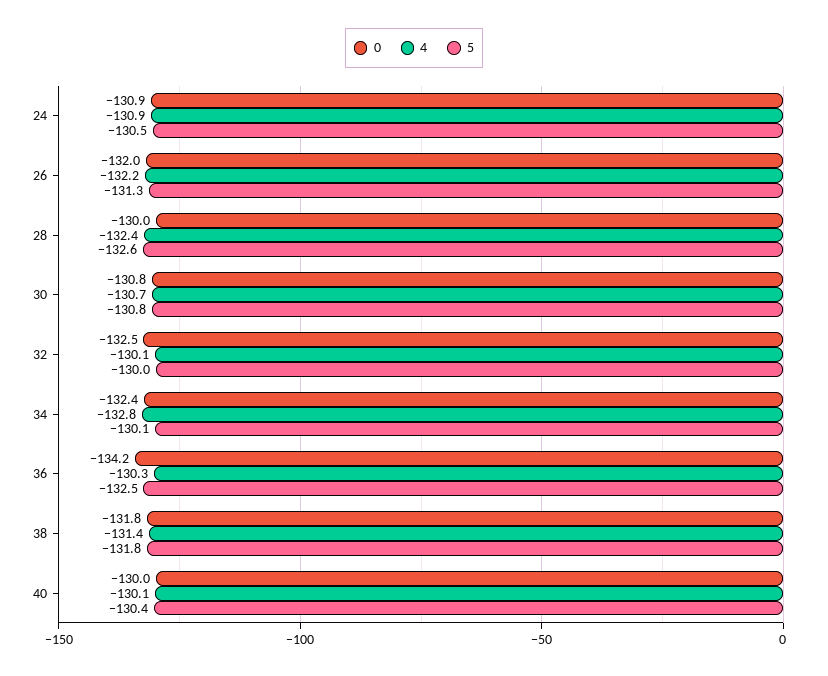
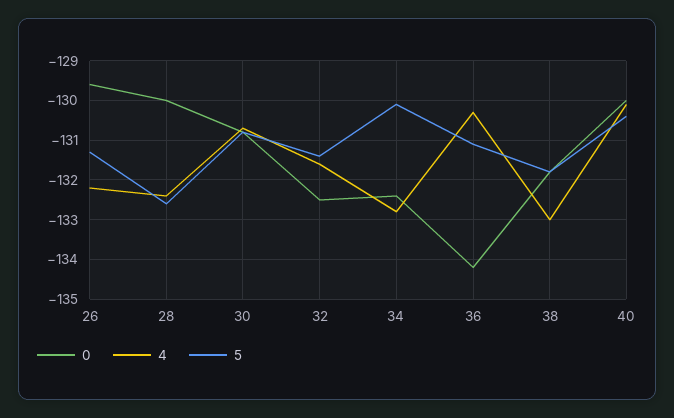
  {
    "0": {
-     "24": -130.9,
-     "26": -132,
+     "26": -129.5,
      "28": -130,
      "30": -130.8,
      "32": -132.5,
      "34": -132.4,
      "36": -134.2,
      "38": -131.8,
      "40": -130
    },
    "4": {
-     "24": -130.9,
      "26": -132.2,
      "28": -132.4,
      "30": -130.7,
-     "32": -130.1,
+     "32": -131.5,
      "34": -132.8,
      "36": -130.3,
-     "38": -131.4,
+     "38": -133,
      "40": -130.1
    },
    "5": {
-     "24": -130.5,
      "26": -131.3,
      "28": -132.6,
      "30": -130.8,
-     "32": -130,
+     "32": -131.5,
      "34": -130.1,
-     "36": -132.5,
+     "36": -131,
      "38": -131.8,
      "40": -130.4
    }
  }

